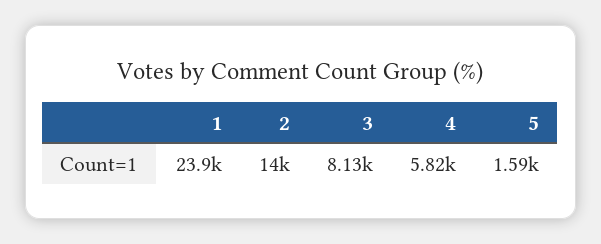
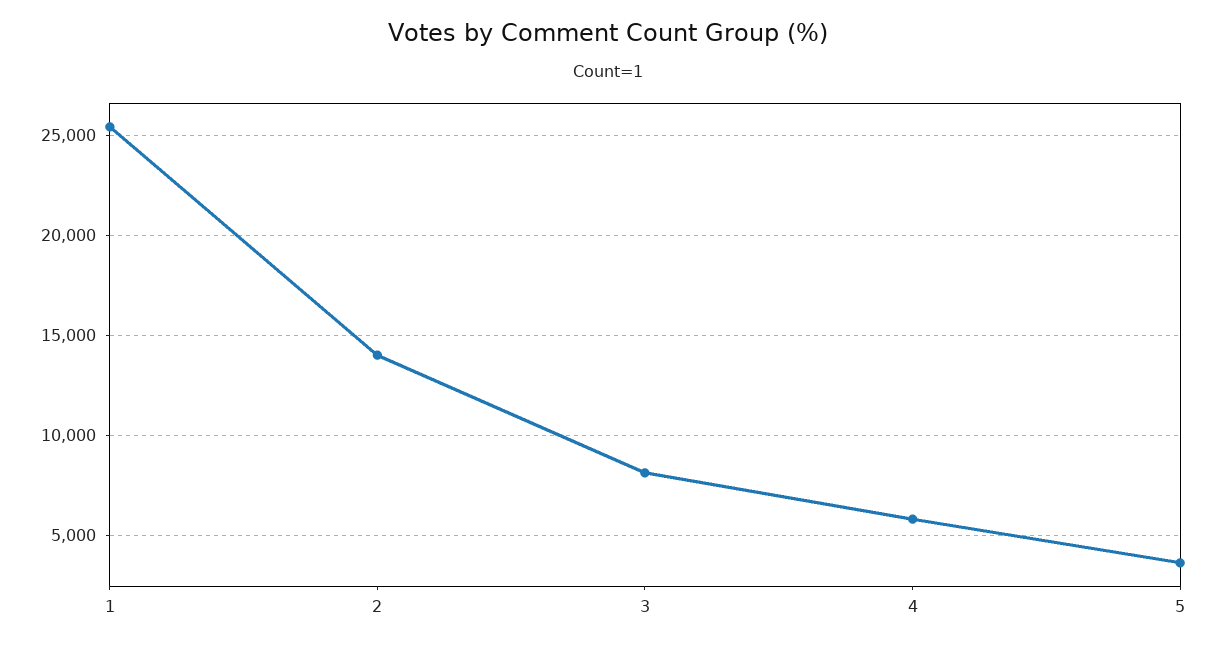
  {
-   "1": 23900,
+   "1": 25500,
    "2": 14000,
    "3": 8130,
    "4": 5820,
-   "5": 1590
+   "5": 3500
  }

